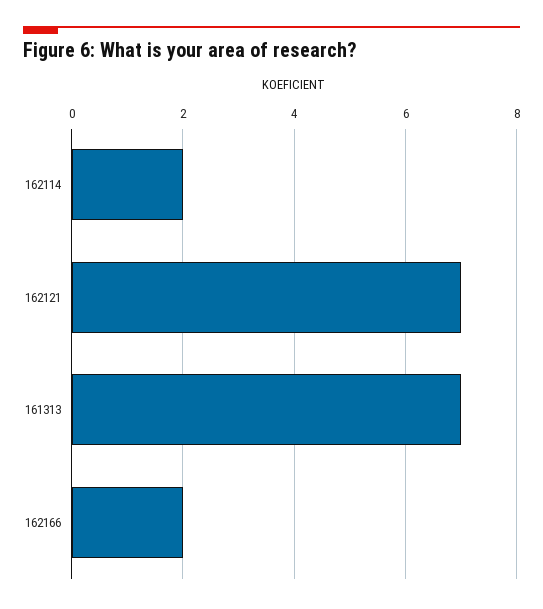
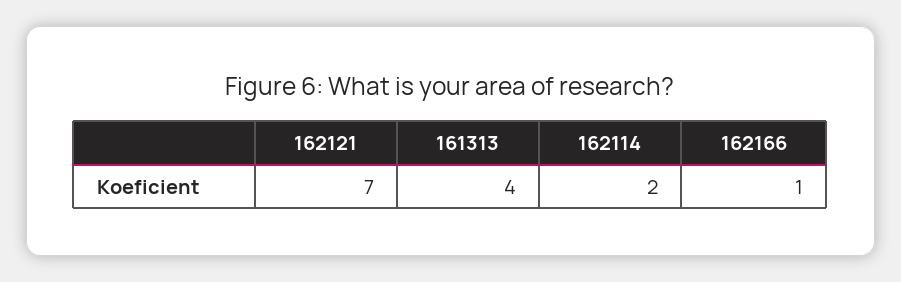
  {
    "162114": 2,
    "162121": 7,
-   "161313": 7,
+   "161313": 4,
-   "162166": 2
+   "162166": 1
  }

